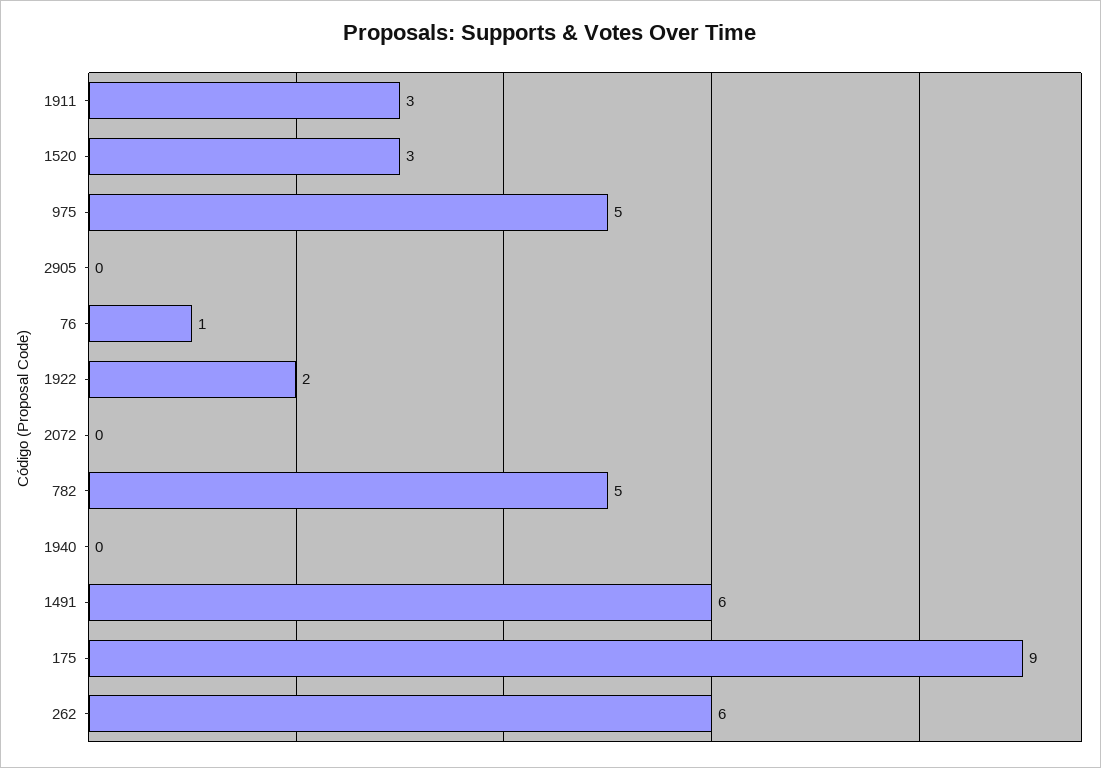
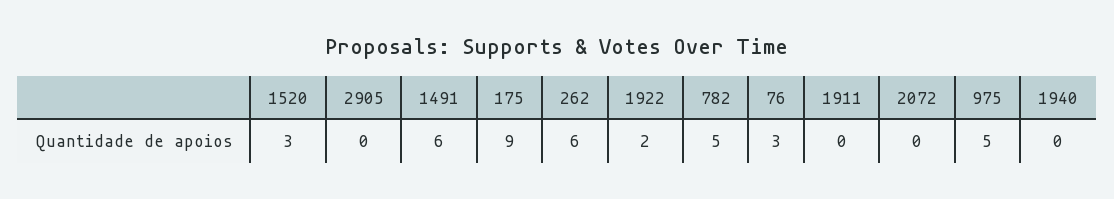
  {
-   "1911": 3,
+   "1911": 0,
    "1520": 3,
    "975": 5,
    "2905": 0,
-   "76": 1,
+   "76": 3,
    "1922": 2,
    "2072": 0,
    "782": 5,
    "1940": 0,
    "1491": 6,
    "175": 9,
    "262": 6
  }

